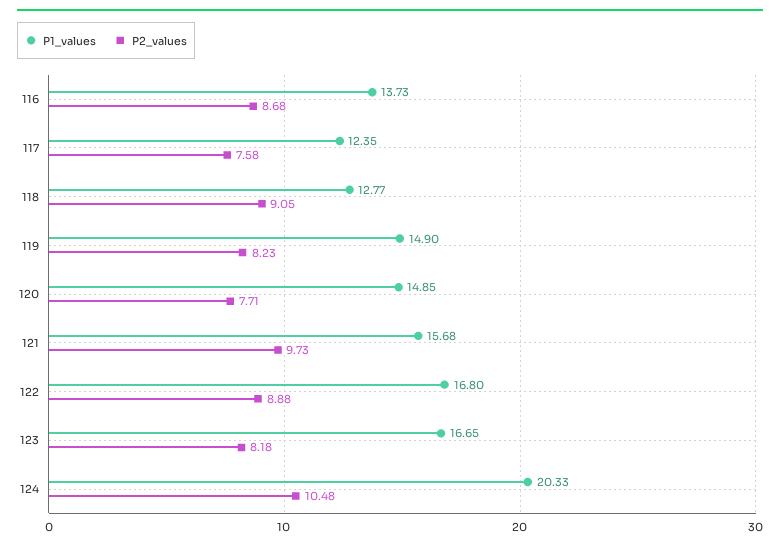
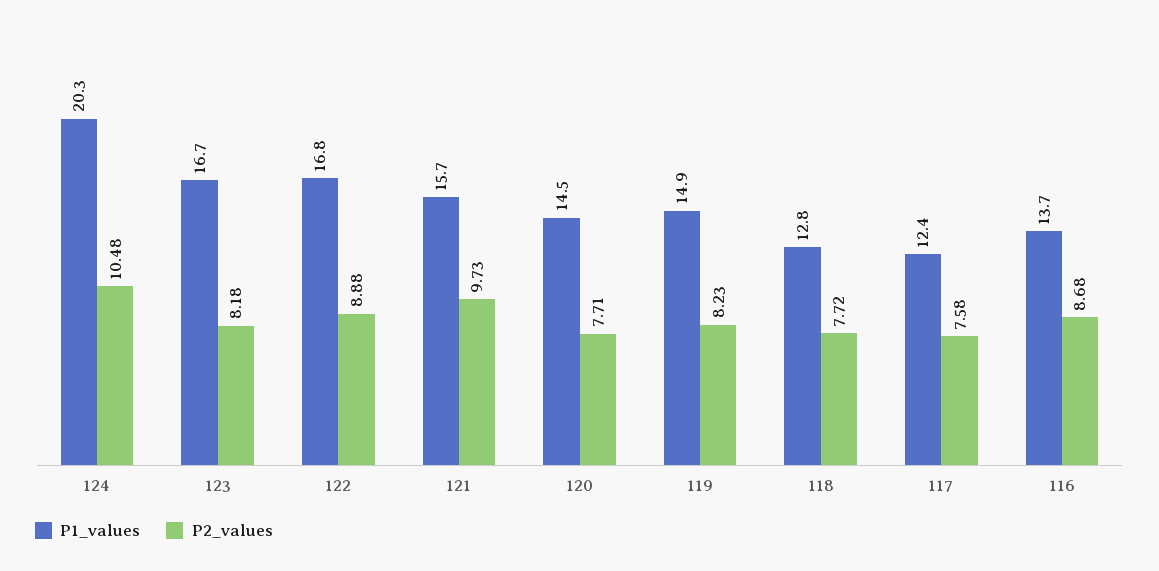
  {
    "P1_values": {
      "116": 13.73,
      "117": 12.35,
      "118": 12.77,
      "119": 14.9,
-     "120": 14.85,
+     "120": 14.5,
      "121": 15.68,
      "122": 16.8,
      "123": 16.65,
      "124": 20.33
    },
    "P2_values": {
      "116": 8.68,
      "117": 7.58,
-     "118": 9.05,
+     "118": 7.72,
      "119": 8.23,
      "120": 7.71,
      "121": 9.73,
      "122": 8.88,
      "123": 8.18,
      "124": 10.48
    }
  }

